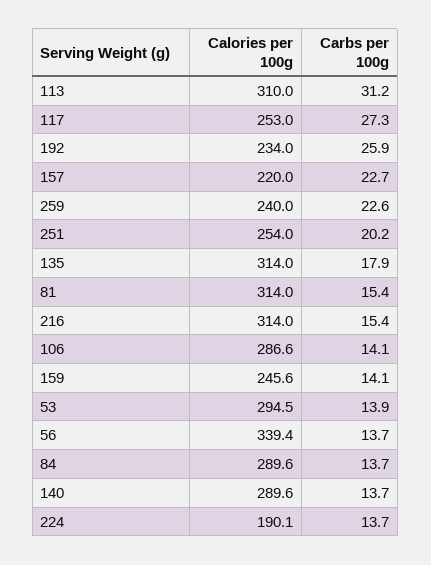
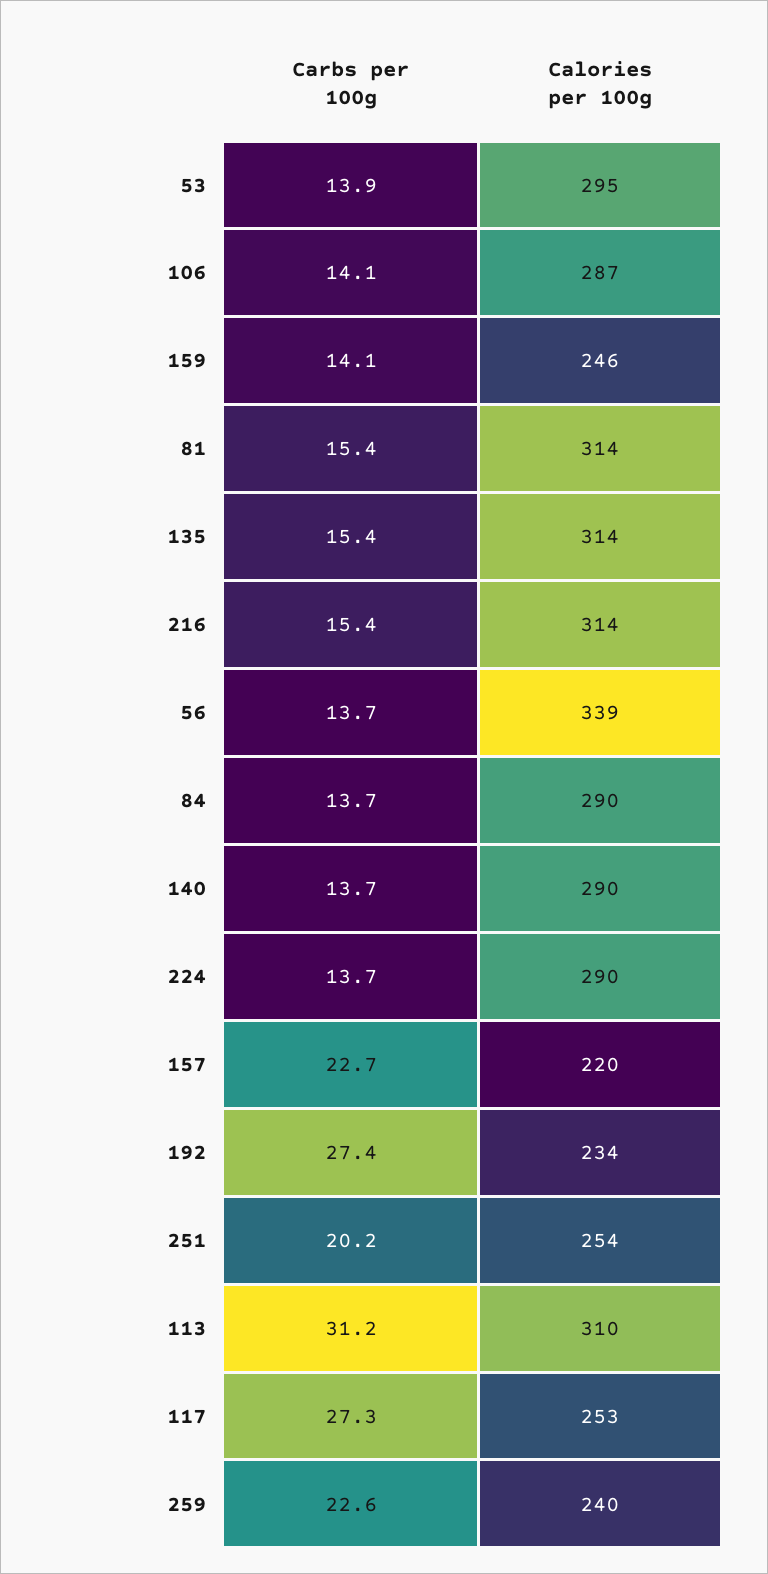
  {
    "Calories per 100g": {
      "113": 310,
      "117": 253,
      "192": 234,
      "157": 220,
      "259": 240,
      "251": 254,
      "135": 314,
      "81": 314,
      "216": 314,
      "106": 286.6,
      "159": 245.6,
      "53": 294.5,
      "56": 339.4,
      "84": 289.6,
      "140": 289.6,
-     "224": 190.1
+     "224": 290
    },
    "Carbs per 100g": {
      "113": 31.2,
      "117": 27.3,
-     "192": 25.9,
+     "192": 27.4,
      "157": 22.7,
      "259": 22.6,
      "251": 20.2,
-     "135": 17.9,
+     "135": 15.4,
      "81": 15.4,
      "216": 15.4,
      "106": 14.1,
      "159": 14.1,
      "53": 13.9,
      "56": 13.7,
      "84": 13.7,
      "140": 13.7,
      "224": 13.7
    }
  }

